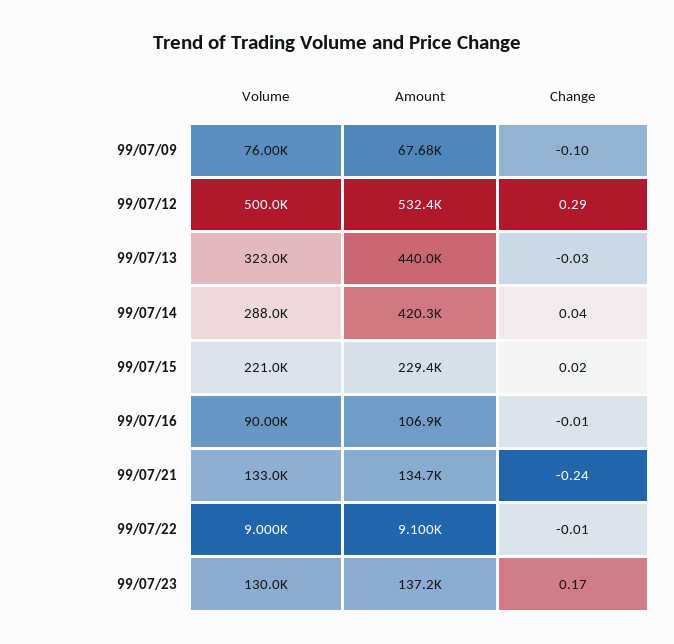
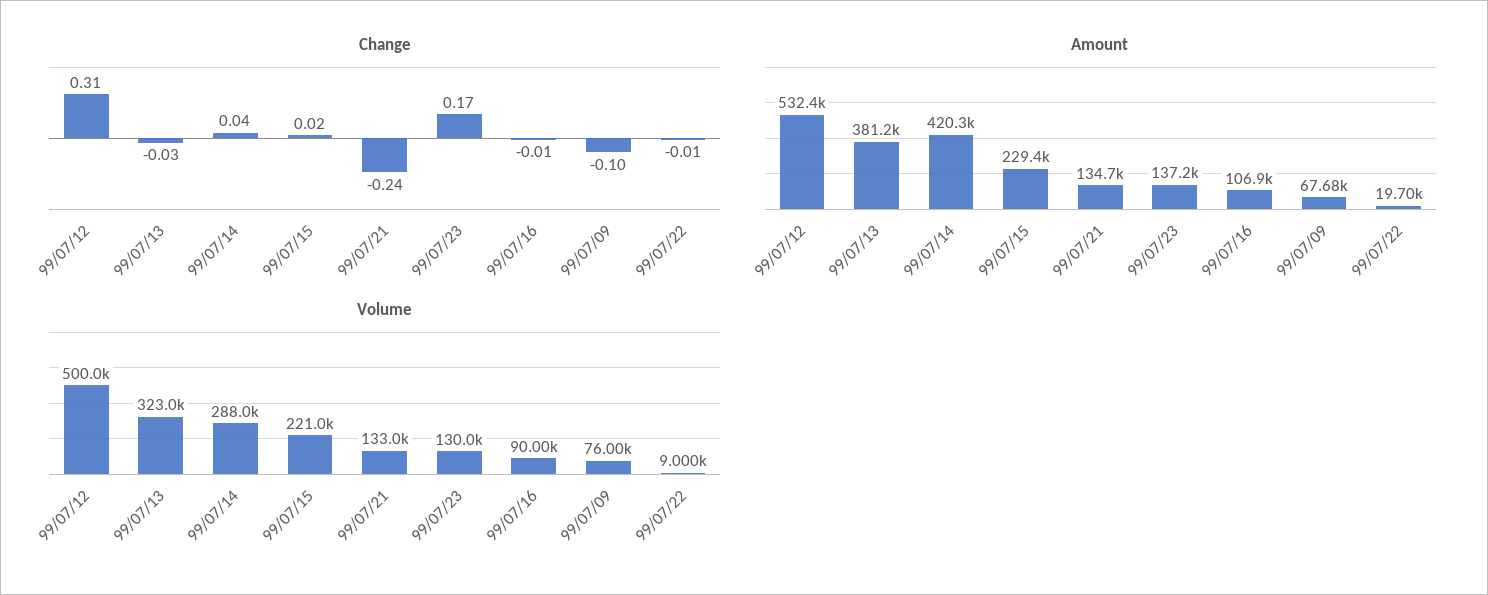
  {
    "Volume": {
      "99/07/09": 76000,
      "99/07/12": 500000,
      "99/07/13": 323000,
      "99/07/14": 288000,
      "99/07/15": 221000,
      "99/07/16": 90000,
      "99/07/21": 133000,
      "99/07/22": 9000,
      "99/07/23": 130000
    },
    "Amount": {
      "99/07/09": 67680,
      "99/07/12": 532400,
-     "99/07/13": 440000,
+     "99/07/13": 381200,
      "99/07/14": 420300,
      "99/07/15": 229400,
      "99/07/16": 106900,
      "99/07/21": 134700,
-     "99/07/22": 9100,
+     "99/07/22": 19700,
      "99/07/23": 137200
    },
    "Change": {
      "99/07/09": -0.1,
-     "99/07/12": 0.29,
+     "99/07/12": 0.31,
      "99/07/13": -0.03,
      "99/07/14": 0.04,
      "99/07/15": 0.02,
      "99/07/16": -0.01,
      "99/07/21": -0.24,
      "99/07/22": -0.01,
      "99/07/23": 0.17
    }
  }

